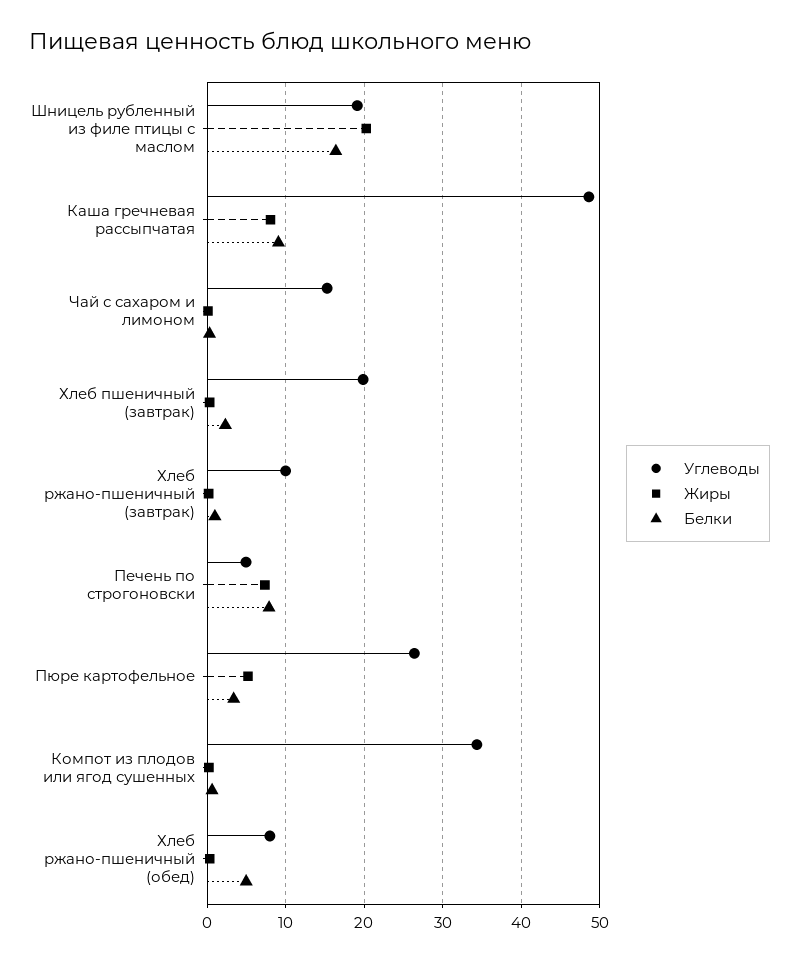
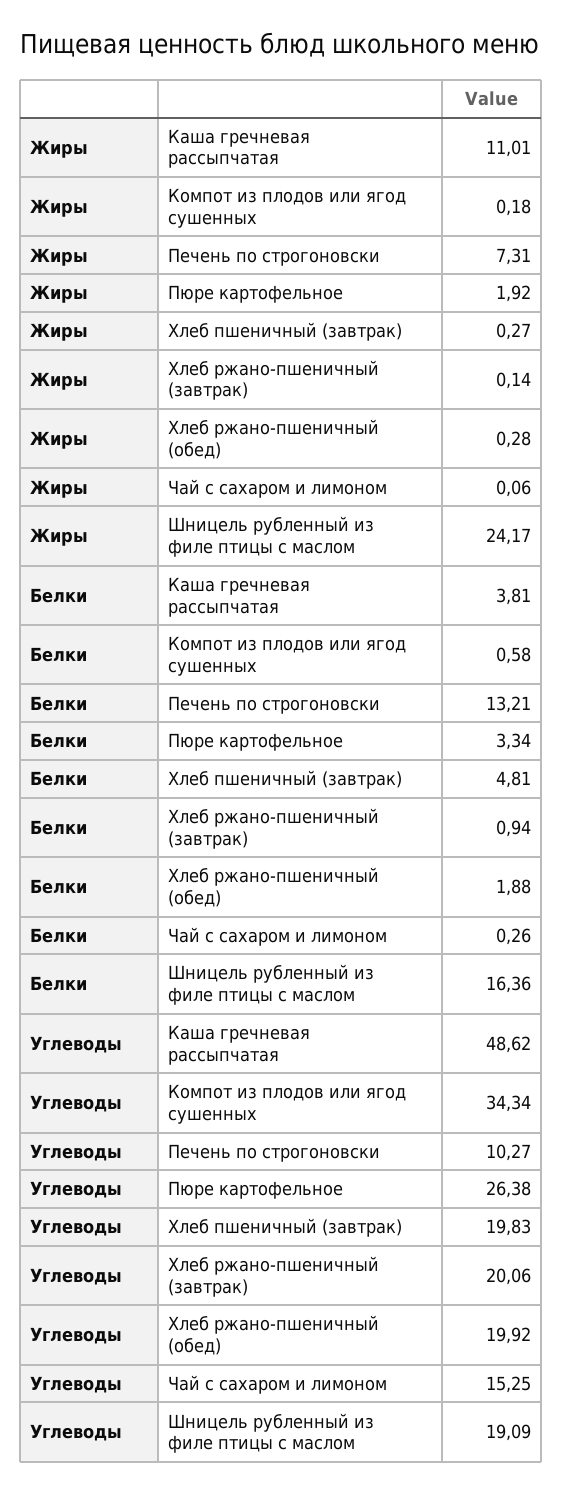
  {
    "Углеводы": {
      "Шницель рубленный из филе птицы с маслом": 19.09,
      "Каша гречневая рассыпчатая": 48.62,
      "Чай с сахаром и лимоном": 15.25,
      "Хлеб пшеничный (завтрак)": 19.83,
-     "Хлеб ржано-пшеничный (завтрак)": 10,
+     "Хлеб ржано-пшеничный (завтрак)": 20.06,
-     "Печень по строгоновски": 5,
+     "Печень по строгоновски": 10.27,
      "Пюре картофельное": 26.38,
      "Компот из плодов или ягод сушенных": 34.34,
-     "Хлеб ржано-пшеничный (обед)": 8
+     "Хлеб ржано-пшеничный (обед)": 19.92
    },
    "Жиры": {
-     "Шницель рубленный из филе птицы с маслом": 20,
+     "Шницель рубленный из филе птицы с маслом": 24.17,
-     "Каша гречневая рассыпчатая": 8,
+     "Каша гречневая рассыпчатая": 11.01,
      "Чай с сахаром и лимоном": 0.06,
      "Хлеб пшеничный (завтрак)": 0.27,
      "Хлеб ржано-пшеничный (завтрак)": 0.14,
      "Печень по строгоновски": 7.31,
-     "Пюре картофельное": 5,
+     "Пюре картофельное": 1.92,
      "Компот из плодов или ягод сушенных": 0.18,
      "Хлеб ржано-пшеничный (обед)": 0.28
    },
    "Белки": {
      "Шницель рубленный из филе птицы с маслом": 16.36,
-     "Каша гречневая рассыпчатая": 9,
+     "Каша гречневая рассыпчатая": 3.81,
      "Чай с сахаром и лимоном": 0.26,
-     "Хлеб пшеничный (завтрак)": 2,
+     "Хлеб пшеничный (завтрак)": 4.81,
      "Хлеб ржано-пшеничный (завтрак)": 0.94,
-     "Печень по строгоновски": 8,
+     "Печень по строгоновски": 13.21,
      "Пюре картофельное": 3.34,
      "Компот из плодов или ягод сушенных": 0.58,
-     "Хлеб ржано-пшеничный (обед)": 5
+     "Хлеб ржано-пшеничный (обед)": 1.88
    }
  }

